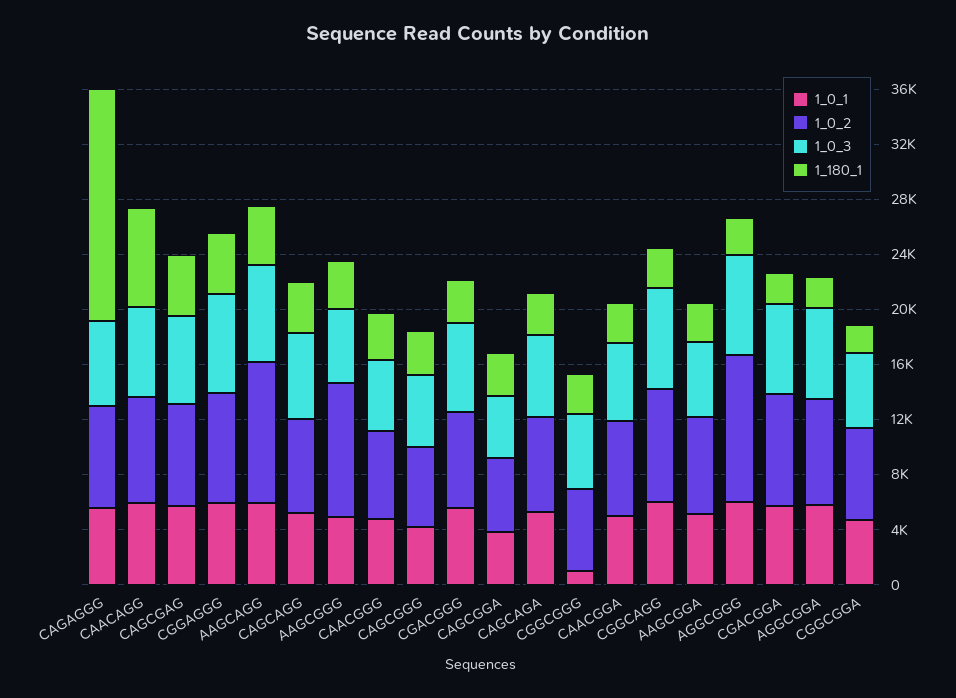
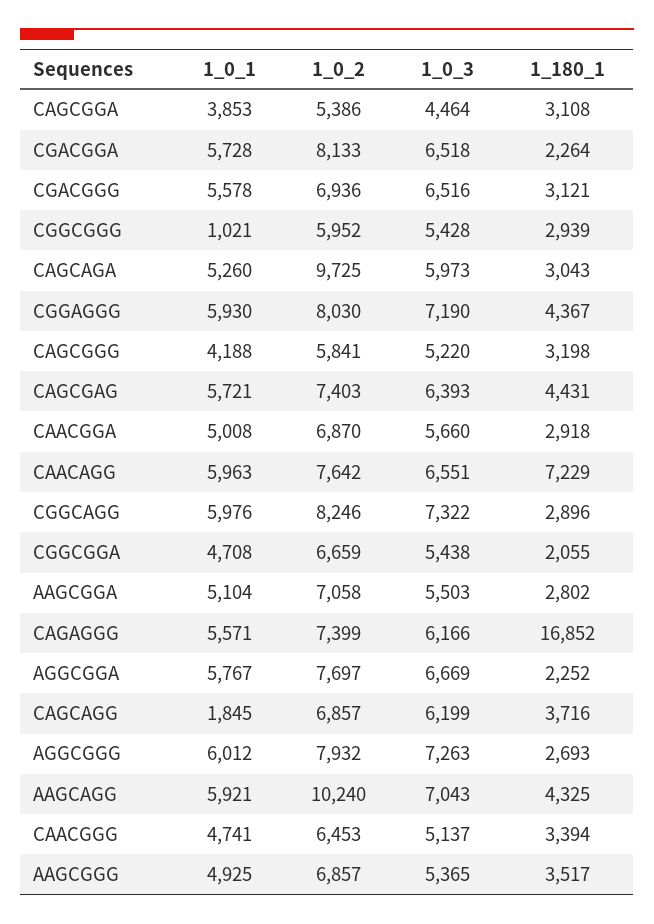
  {
    "1_0_1": {
      "CAGAGGG": 5571,
      "CAACAGG": 5963,
      "CAGCGAG": 5721,
      "CGGAGGG": 5930,
      "AAGCAGG": 5921,
-     "CAGCAGG": 5000,
+     "CAGCAGG": 1845,
      "AAGCGGG": 4925,
      "CAACGGG": 4741,
      "CAGCGGG": 4188,
      "CGACGGG": 5578,
      "CAGCGGA": 3853,
      "CAGCAGA": 5260,
      "CGGCGGG": 1021,
      "CAACGGA": 5008,
      "CGGCAGG": 5976,
      "AAGCGGA": 5104,
      "AGGCGGG": 6012,
      "CGACGGA": 5728,
      "AGGCGGA": 5767,
      "CGGCGGA": 4708
    },
    "1_0_2": {
      "CAGAGGG": 7399,
      "CAACAGG": 7642,
      "CAGCGAG": 7403,
      "CGGAGGG": 8030,
      "AAGCAGG": 10240,
      "CAGCAGG": 6857,
-     "AAGCGGG": 10000,
+     "AAGCGGG": 6857,
      "CAACGGG": 6453,
      "CAGCGGG": 5841,
      "CGACGGG": 6936,
      "CAGCGGA": 5386,
-     "CAGCAGA": 7000,
+     "CAGCAGA": 9725,
      "CGGCGGG": 5952,
      "CAACGGA": 6870,
      "CGGCAGG": 8246,
      "AAGCGGA": 7058,
-     "AGGCGGG": 11000,
+     "AGGCGGG": 7932,
      "CGACGGA": 8133,
      "AGGCGGA": 7697,
      "CGGCGGA": 6659
    },
    "1_0_3": {
      "CAGAGGG": 6166,
      "CAACAGG": 6551,
      "CAGCGAG": 6393,
      "CGGAGGG": 7190,
      "AAGCAGG": 7043,
      "CAGCAGG": 6199,
      "AAGCGGG": 5365,
      "CAACGGG": 5137,
      "CAGCGGG": 5220,
      "CGACGGG": 6516,
      "CAGCGGA": 4464,
      "CAGCAGA": 5973,
      "CGGCGGG": 5428,
      "CAACGGA": 5660,
      "CGGCAGG": 7322,
      "AAGCGGA": 5503,
      "AGGCGGG": 7263,
      "CGACGGA": 6518,
      "AGGCGGA": 6669,
      "CGGCGGA": 5438
    },
    "1_180_1": {
      "CAGAGGG": 16852,
      "CAACAGG": 7229,
      "CAGCGAG": 4431,
      "CGGAGGG": 4367,
      "AAGCAGG": 4325,
      "CAGCAGG": 3716,
      "AAGCGGG": 3517,
      "CAACGGG": 3394,
      "CAGCGGG": 3198,
      "CGACGGG": 3121,
      "CAGCGGA": 3108,
      "CAGCAGA": 3043,
      "CGGCGGG": 2939,
      "CAACGGA": 2918,
      "CGGCAGG": 2896,
      "AAGCGGA": 2802,
      "AGGCGGG": 2693,
      "CGACGGA": 2264,
      "AGGCGGA": 2252,
      "CGGCGGA": 2055
    }
  }

